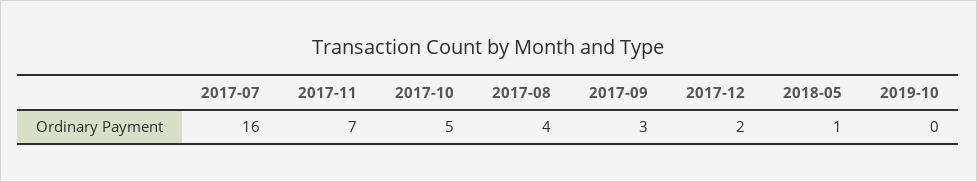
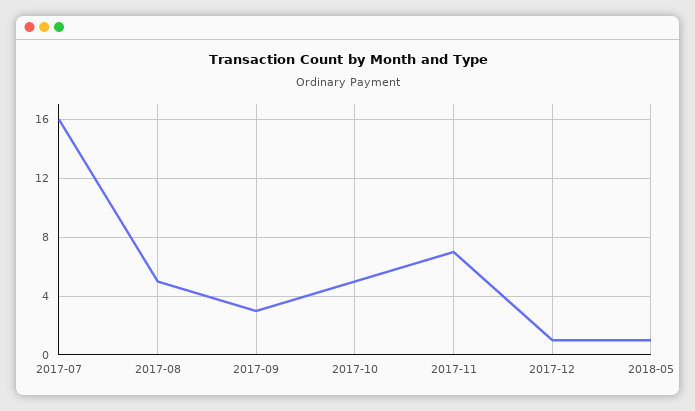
  {
    "2017-07": 16,
    "2017-11": 7,
    "2017-10": 5,
-   "2017-08": 4,
+   "2017-08": 5,
    "2017-09": 3,
-   "2017-12": 2,
+   "2017-12": 1,
-   "2018-05": 1,
+   "2018-05": 1
-   "2019-10": 0
  }

